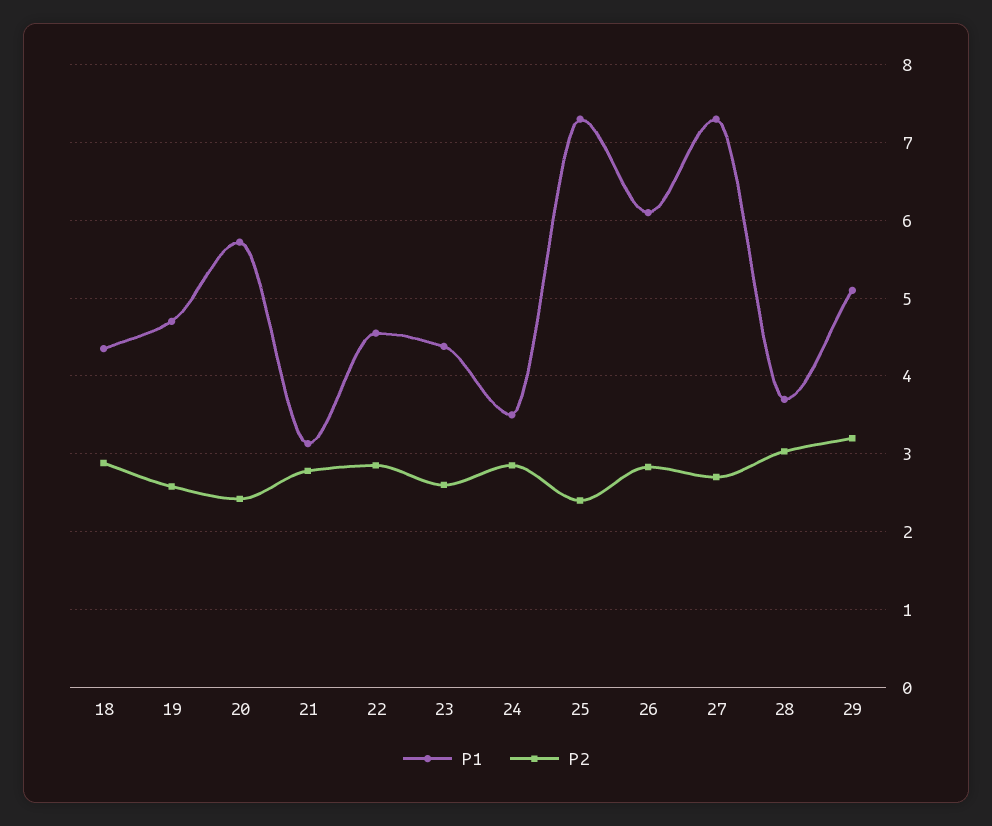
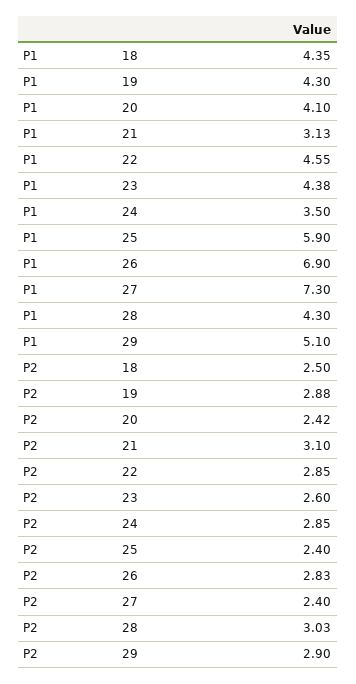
  {
    "P1": {
      "18": 4.35,
-     "19": 4.7,
+     "19": 4.3,
-     "20": 5.7,
+     "20": 4.1,
      "21": 3.13,
      "22": 4.55,
      "23": 4.38,
      "24": 3.5,
-     "25": 7.3,
+     "25": 5.9,
-     "26": 6.1,
+     "26": 6.9,
      "27": 7.3,
-     "28": 3.7,
+     "28": 4.3,
      "29": 5.1
    },
    "P2": {
-     "18": 2.9,
+     "18": 2.5,
-     "19": 2.6,
+     "19": 2.88,
      "20": 2.42,
-     "21": 2.8,
+     "21": 3.1,
      "22": 2.85,
      "23": 2.6,
      "24": 2.85,
      "25": 2.4,
      "26": 2.83,
-     "27": 2.7,
+     "27": 2.4,
      "28": 3.03,
-     "29": 3.2
+     "29": 2.9
    }
  }

